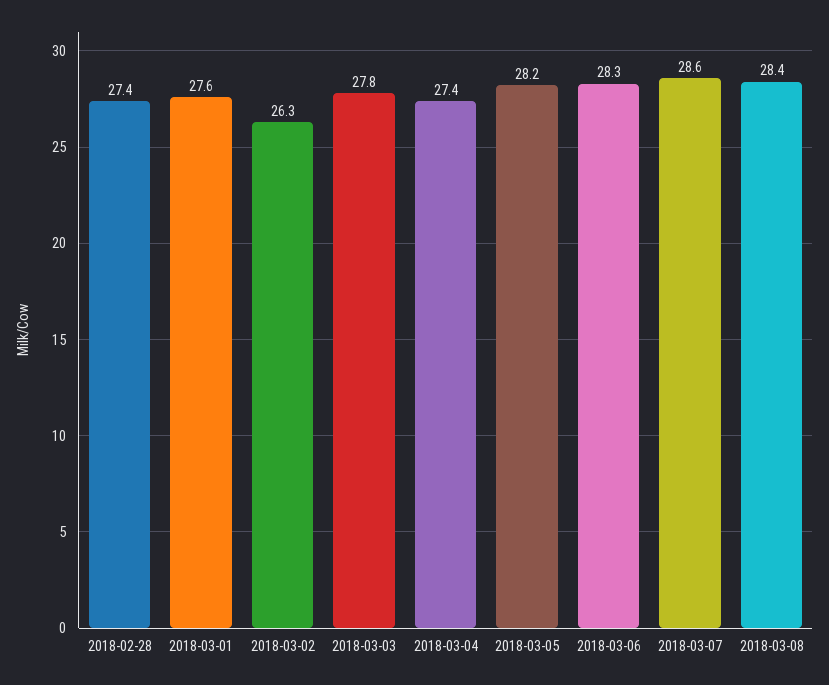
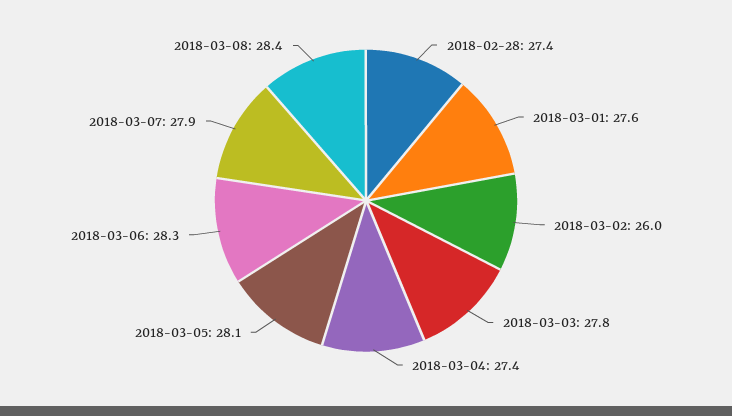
  {
    "2018-02-28": 27.4,
    "2018-03-01": 27.6,
-   "2018-03-02": 26.3,
+   "2018-03-02": 26,
    "2018-03-03": 27.8,
    "2018-03-04": 27.4,
-   "2018-03-05": 28.2,
+   "2018-03-05": 28.1,
    "2018-03-06": 28.3,
-   "2018-03-07": 28.6,
+   "2018-03-07": 27.9,
    "2018-03-08": 28.4
  }

